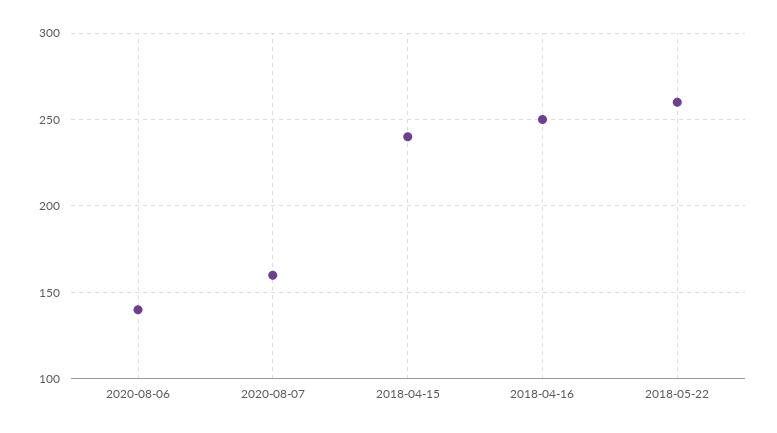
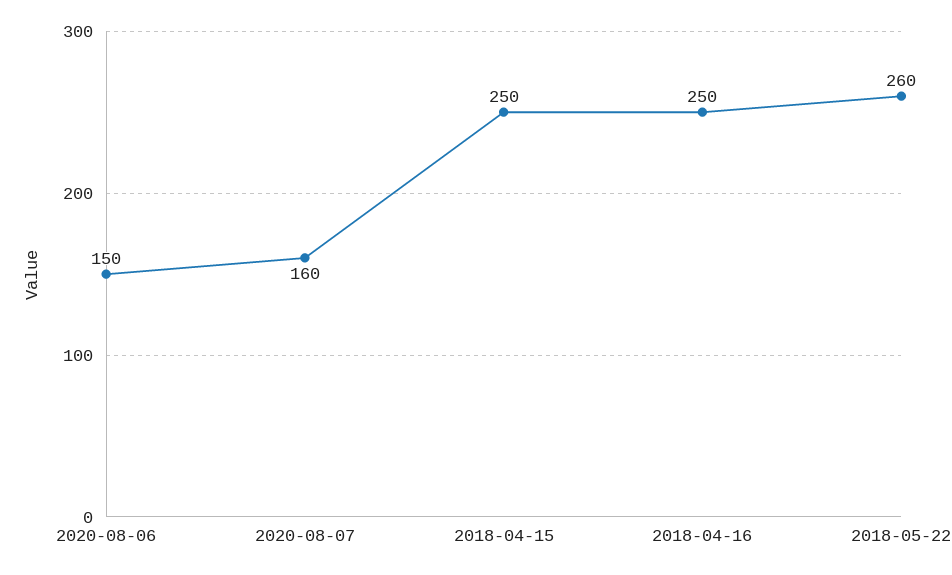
  {
-   "2020-08-06": 140,
+   "2020-08-06": 150,
    "2020-08-07": 160,
-   "2018-04-15": 240,
+   "2018-04-15": 250,
    "2018-04-16": 250,
    "2018-05-22": 260
  }

